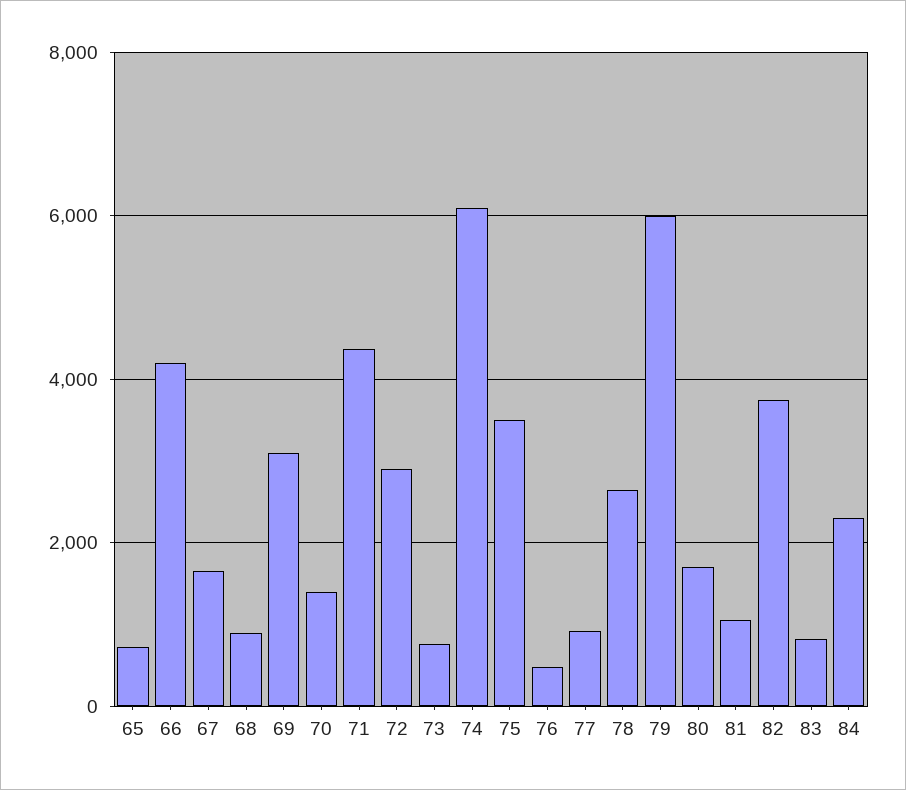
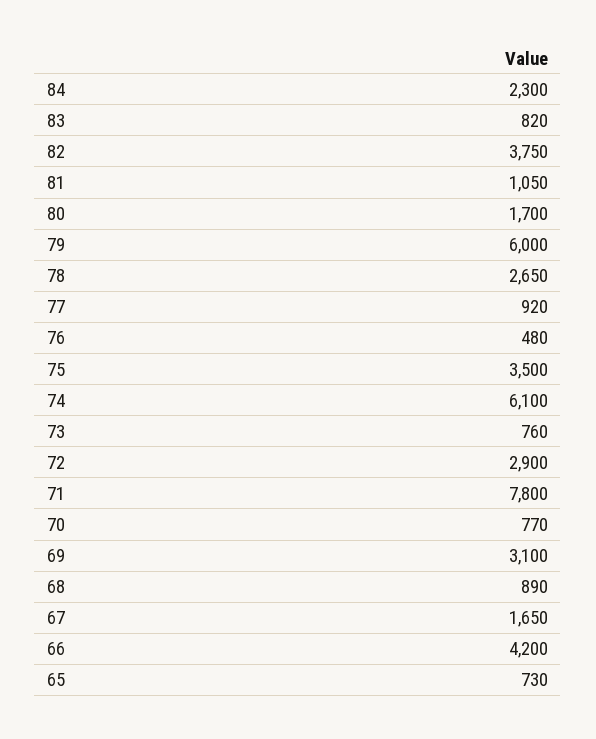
  {
    "65": 730,
    "66": 4200,
    "67": 1650,
    "68": 890,
    "69": 3100,
-   "70": 1400,
+   "70": 770,
-   "71": 4400,
+   "71": 7800,
    "72": 2900,
    "73": 760,
    "74": 6100,
    "75": 3500,
    "76": 480,
    "77": 920,
    "78": 2650,
    "79": 6000,
    "80": 1700,
    "81": 1050,
    "82": 3750,
    "83": 820,
    "84": 2300
  }

